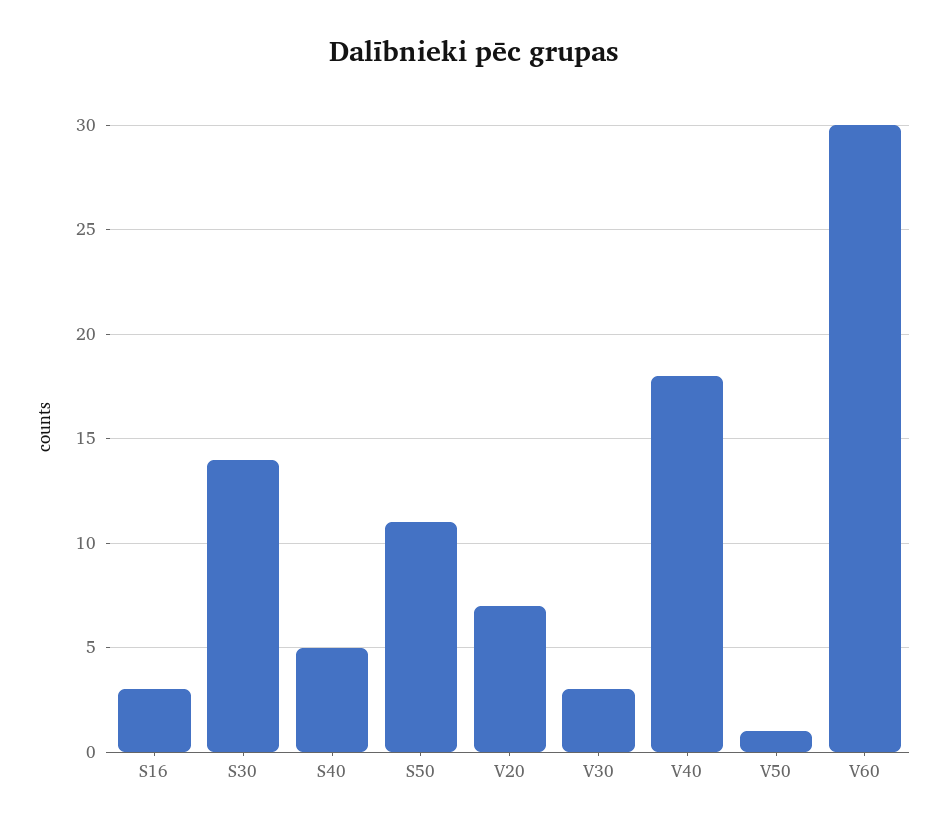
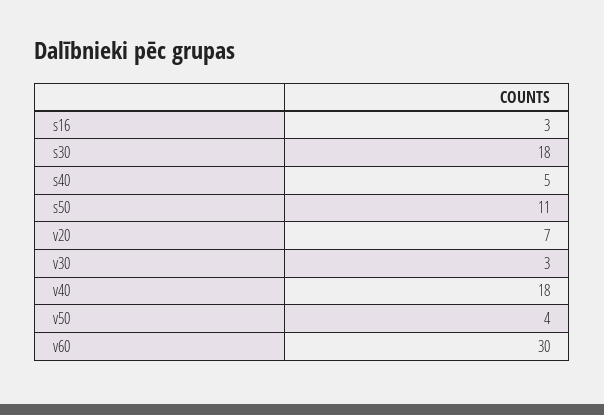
  {
    "S16": 3,
-   "S30": 14,
+   "S30": 18,
    "S40": 5,
    "S50": 11,
    "V20": 7,
    "V30": 3,
    "V40": 18,
-   "V50": 1,
+   "V50": 4,
    "V60": 30
  }

